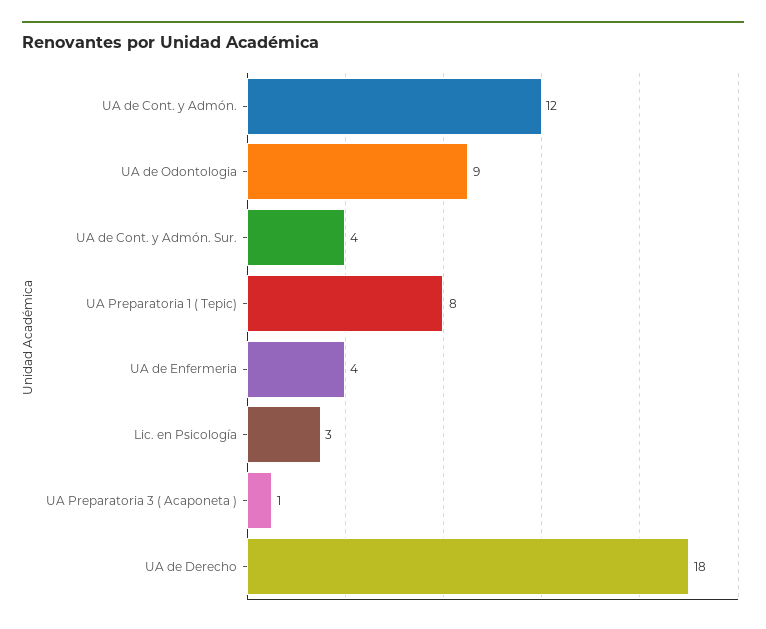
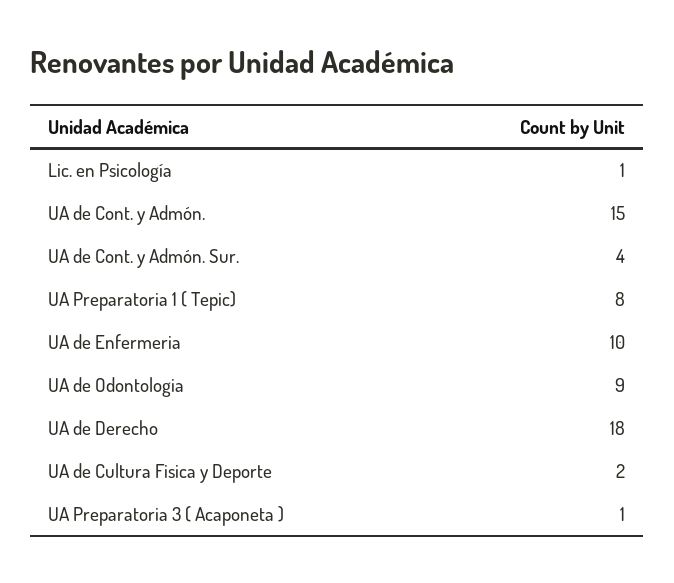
  {
-   "UA de Cont. y Admón.": 12,
+   "UA de Cont. y Admón.": 15,
    "UA de Odontologia": 9,
    "UA de Cont. y Admón. Sur.": 4,
    "UA Preparatoria 1 ( Tepic)": 8,
-   "UA de Enfermeria": 4,
+   "UA de Enfermeria": 10,
-   "Lic. en Psicología": 3,
+   "Lic. en Psicología": 1,
    "UA Preparatoria 3 ( Acaponeta )": 1,
-   "UA de Derecho": 18
+   "UA de Derecho": 18,
+   "UA de Cultura Fisica y Deporte": 2
  }

